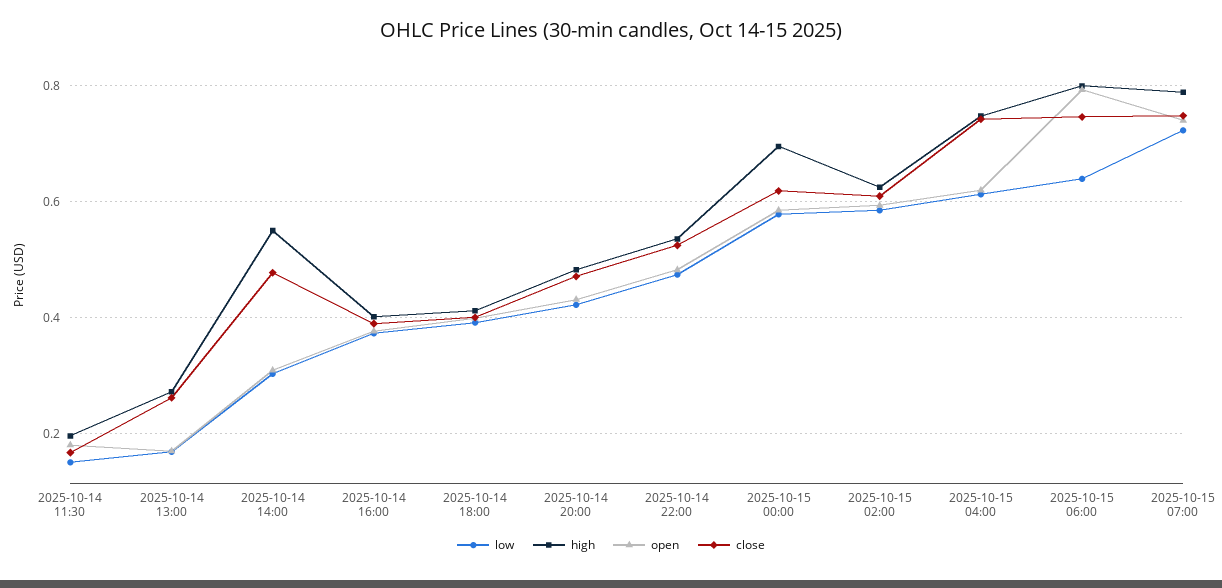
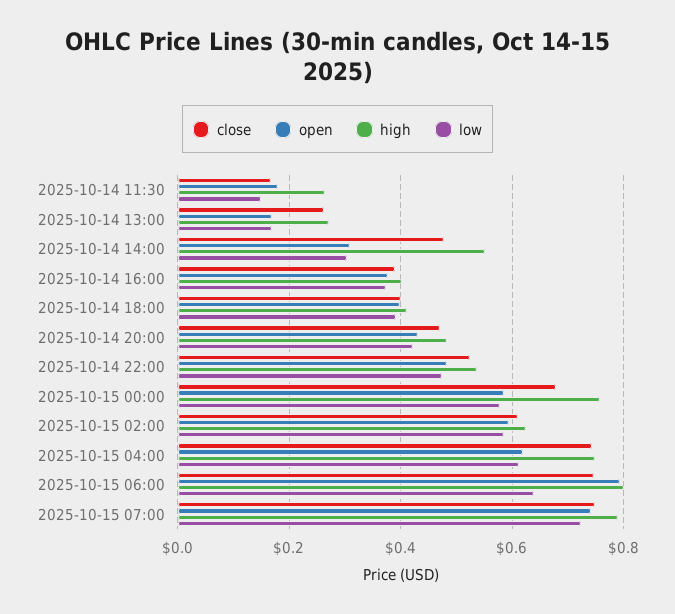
  {
    "low": {
      "2025-10-14 11:30": 0.16,
      "2025-10-14 13:00": 0.16,
      "2025-10-14 14:00": 0.3,
      "2025-10-14 16:00": 0.38,
      "2025-10-14 18:00": 0.4,
      "2025-10-14 20:00": 0.42,
      "2025-10-14 22:00": 0.48,
      "2025-10-15 00:00": 0.58,
      "2025-10-15 02:00": 0.58,
      "2025-10-15 04:00": 0.62,
      "2025-10-15 06:00": 0.64,
      "2025-10-15 07:00": 0.72
    },
    "high": {
-     "2025-10-14 11:30": 0.2,
+     "2025-10-14 11:30": 0.26,
      "2025-10-14 13:00": 0.28,
      "2025-10-14 14:00": 0.56,
      "2025-10-14 16:00": 0.4,
      "2025-10-14 18:00": 0.42,
      "2025-10-14 20:00": 0.48,
      "2025-10-14 22:00": 0.54,
-     "2025-10-15 00:00": 0.7,
+     "2025-10-15 00:00": 0.76,
      "2025-10-15 02:00": 0.62,
      "2025-10-15 04:00": 0.74,
      "2025-10-15 06:00": 0.8,
      "2025-10-15 07:00": 0.78
    },
    "open": {
      "2025-10-14 11:30": 0.18,
      "2025-10-14 13:00": 0.16,
      "2025-10-14 14:00": 0.3,
      "2025-10-14 16:00": 0.38,
      "2025-10-14 18:00": 0.4,
      "2025-10-14 20:00": 0.44,
      "2025-10-14 22:00": 0.48,
      "2025-10-15 00:00": 0.58,
      "2025-10-15 02:00": 0.6,
      "2025-10-15 04:00": 0.62,
      "2025-10-15 06:00": 0.8,
      "2025-10-15 07:00": 0.74
    },
    "close": {
      "2025-10-14 11:30": 0.16,
      "2025-10-14 13:00": 0.26,
      "2025-10-14 14:00": 0.48,
      "2025-10-14 16:00": 0.38,
      "2025-10-14 18:00": 0.4,
      "2025-10-14 20:00": 0.48,
      "2025-10-14 22:00": 0.52,
-     "2025-10-15 00:00": 0.62,
+     "2025-10-15 00:00": 0.68,
      "2025-10-15 02:00": 0.6,
      "2025-10-15 04:00": 0.74,
      "2025-10-15 06:00": 0.74,
      "2025-10-15 07:00": 0.74
    }
  }

